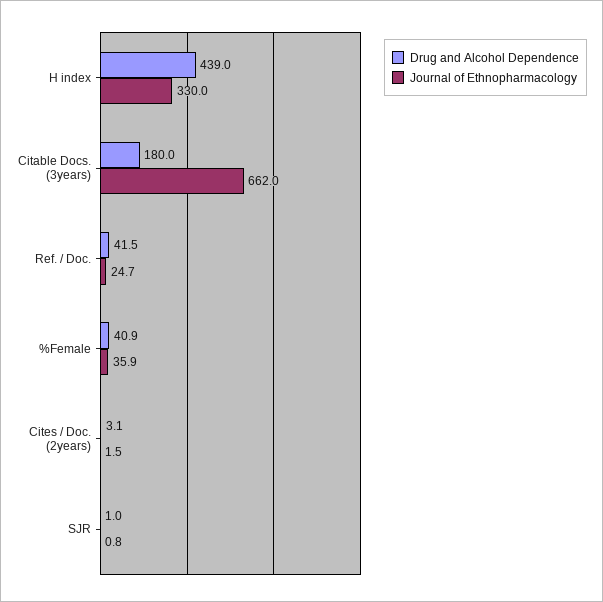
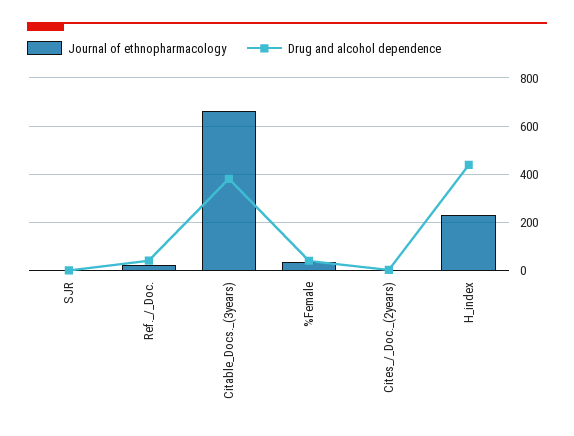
  {
    "Drug and Alcohol Dependence": {
      "H index": 439,
-     "Citable Docs. (3years)": 180,
+     "Citable Docs. (3years)": 375,
      "Ref. / Doc.": 41.5,
      "%Female": 40.9,
      "Cites / Doc. (2years)": 3.1,
      "SJR": 1
    },
    "Journal of Ethnopharmacology": {
-     "H index": 330,
+     "H index": 225,
      "Citable Docs. (3years)": 662,
      "Ref. / Doc.": 24.7,
      "%Female": 35.9,
      "Cites / Doc. (2years)": 1.5,
      "SJR": 0.8
    }
  }

